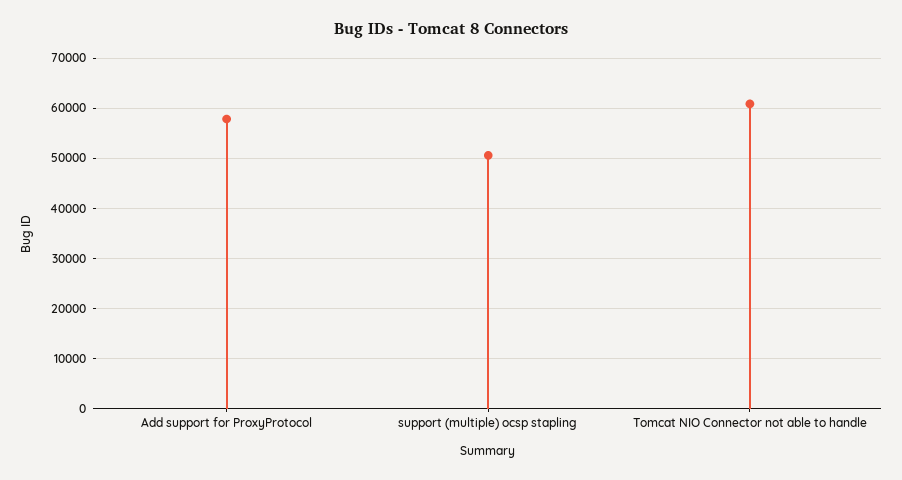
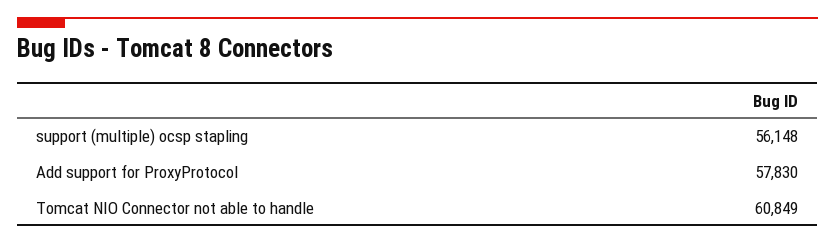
  {
    "Add support for ProxyProtocol": 57830,
-   "support (multiple) ocsp stapling": 50000,
+   "support (multiple) ocsp stapling": 56148,
    "Tomcat NIO Connector not able to handle": 60849
  }

